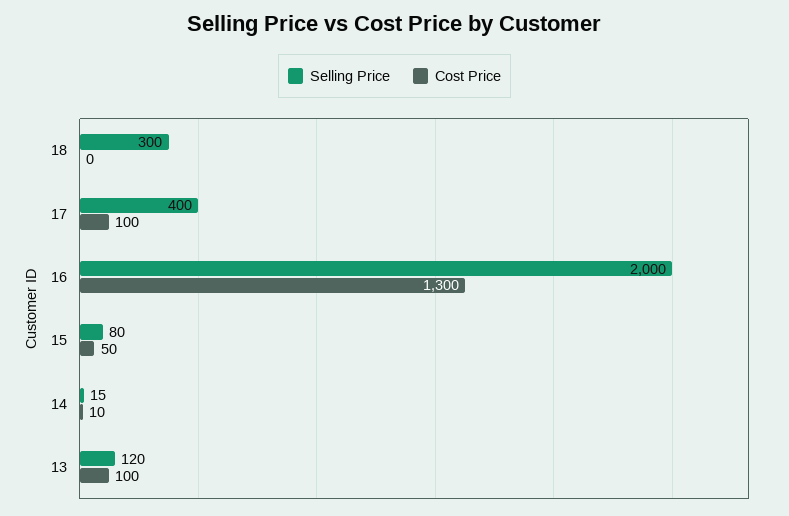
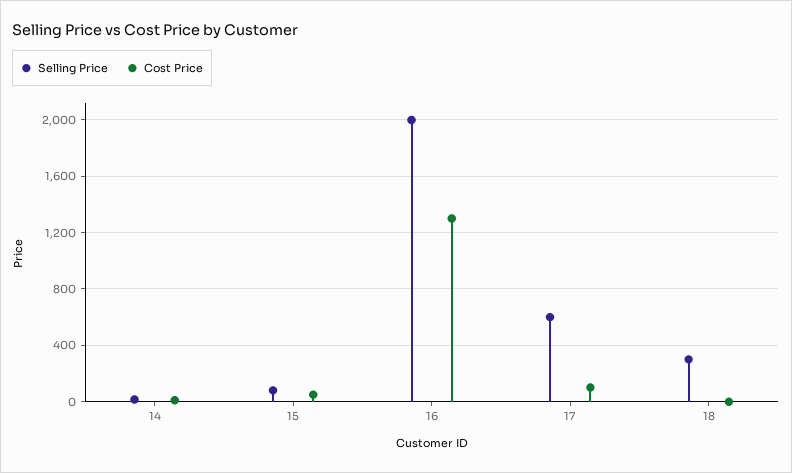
  {
    "Selling Price": {
      "18": 300,
-     "17": 400,
+     "17": 600,
      "16": 2000,
      "15": 80,
-     "14": 15,
+     "14": 15
-     "13": 120
    },
    "Cost Price": {
      "18": 0,
      "17": 100,
      "16": 1300,
      "15": 50,
-     "14": 10,
+     "14": 10
-     "13": 100
    }
  }

